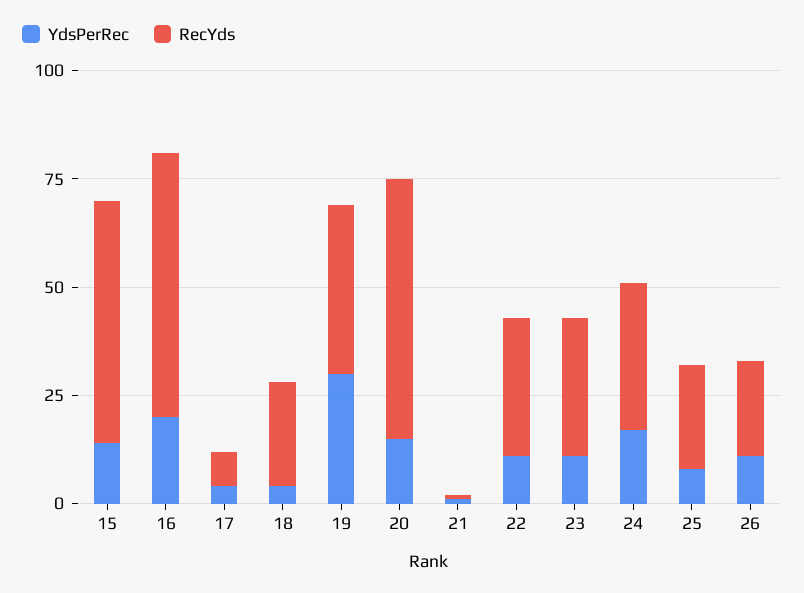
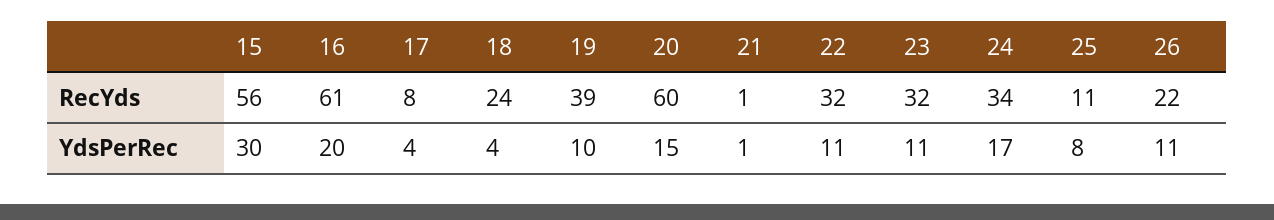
  {
    "YdsPerRec": {
-     "15": 15,
+     "15": 30,
      "16": 20,
      "17": 4,
      "18": 4,
-     "19": 30,
+     "19": 10,
      "20": 15,
      "21": 1,
      "22": 11,
      "23": 11,
      "24": 17,
      "25": 8,
      "26": 11
    },
    "RecYds": {
      "15": 56,
      "16": 61,
      "17": 8,
      "18": 24,
      "19": 39,
      "20": 60,
      "21": 1,
      "22": 32,
      "23": 32,
      "24": 34,
-     "25": 25,
+     "25": 11,
      "26": 22
    }
  }

